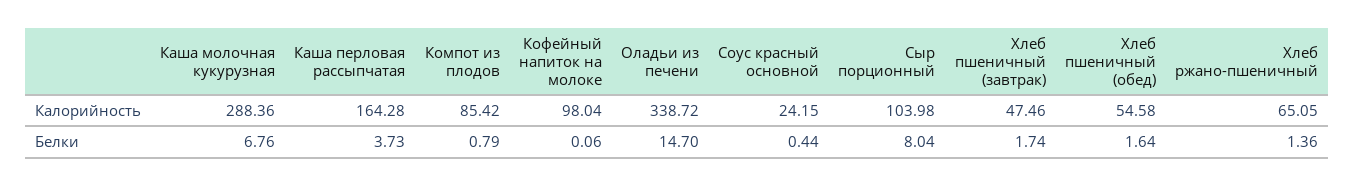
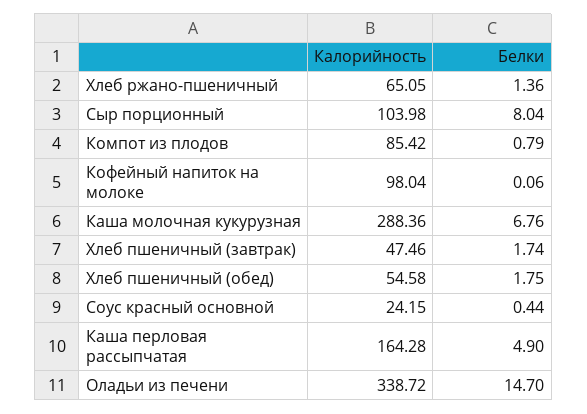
  {
    "Каша молочная кукурузная": {
      "Калорийность": 288.36,
      "Белки": 6.76
    },
    "Каша перловая рассыпчатая": {
      "Калорийность": 164.28,
-     "Белки": 3.73
+     "Белки": 4.9
    },
    "Компот из плодов": {
      "Калорийность": 85.42,
      "Белки": 0.79
    },
    "Кофейный напиток на молоке": {
      "Калорийность": 98.04,
      "Белки": 0.06
    },
    "Оладьи из печени": {
      "Калорийность": 338.72,
      "Белки": 14.7
    },
    "Соус красный основной": {
      "Калорийность": 24.15,
      "Белки": 0.44
    },
    "Сыр порционный": {
      "Калорийность": 103.98,
      "Белки": 8.04
    },
    "Хлеб пшеничный (завтрак)": {
      "Калорийность": 47.46,
      "Белки": 1.74
    },
    "Хлеб пшеничный (обед)": {
      "Калорийность": 54.58,
-     "Белки": 1.64
+     "Белки": 1.75
    },
    "Хлеб ржано-пшеничный": {
      "Калорийность": 65.05,
      "Белки": 1.36
    }
  }

